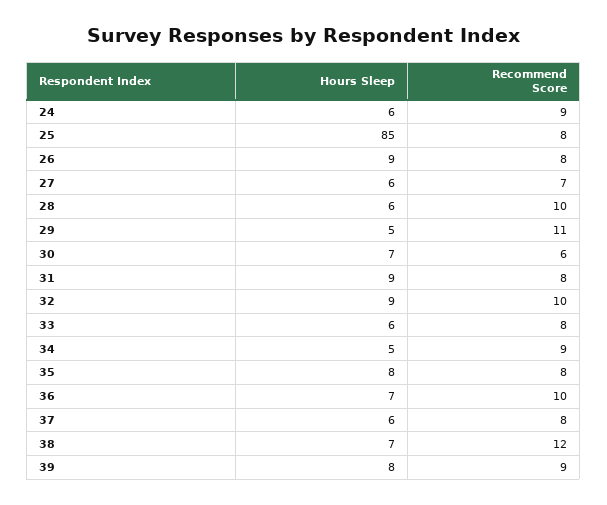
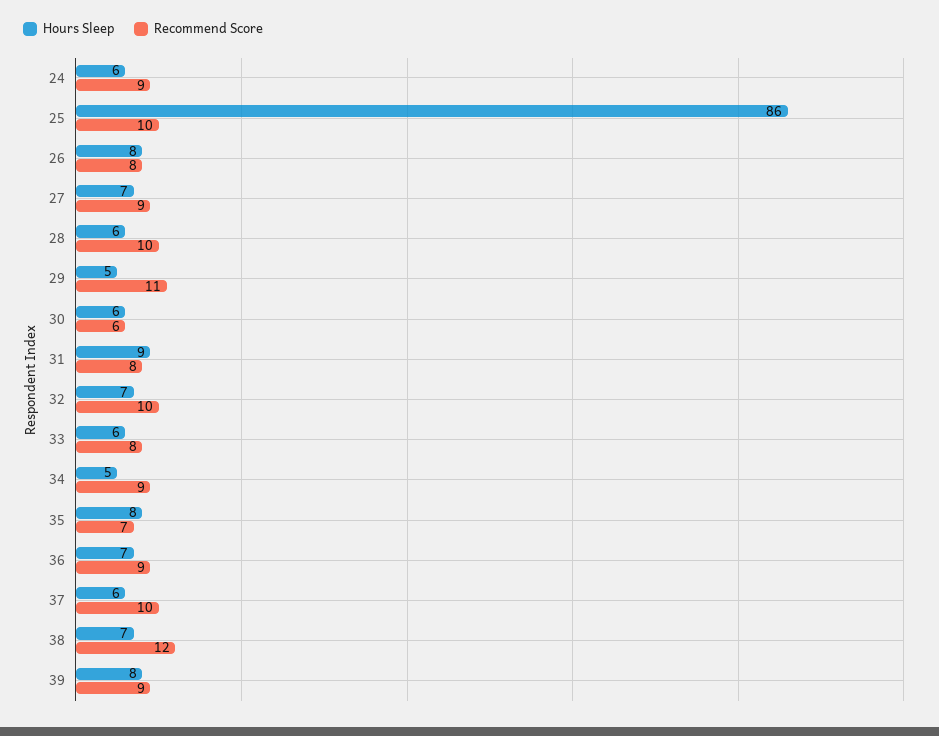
  {
    "Hours Sleep": {
      "24": 6,
-     "25": 85,
+     "25": 86,
-     "26": 9,
+     "26": 8,
-     "27": 6,
+     "27": 7,
      "28": 6,
      "29": 5,
-     "30": 7,
+     "30": 6,
      "31": 9,
-     "32": 9,
+     "32": 7,
      "33": 6,
      "34": 5,
      "35": 8,
      "36": 7,
      "37": 6,
      "38": 7,
      "39": 8
    },
    "Recommend Score": {
      "24": 9,
-     "25": 8,
+     "25": 10,
      "26": 8,
-     "27": 7,
+     "27": 9,
      "28": 10,
      "29": 11,
      "30": 6,
      "31": 8,
      "32": 10,
      "33": 8,
      "34": 9,
-     "35": 8,
+     "35": 7,
-     "36": 10,
+     "36": 9,
-     "37": 8,
+     "37": 10,
      "38": 12,
      "39": 9
    }
  }

